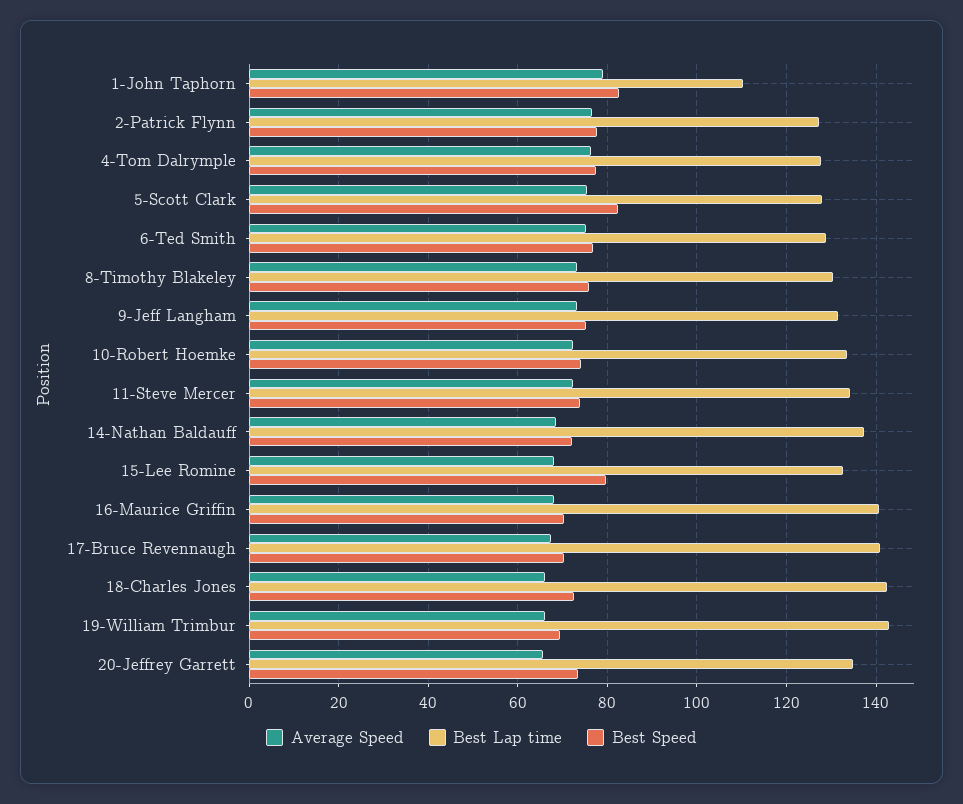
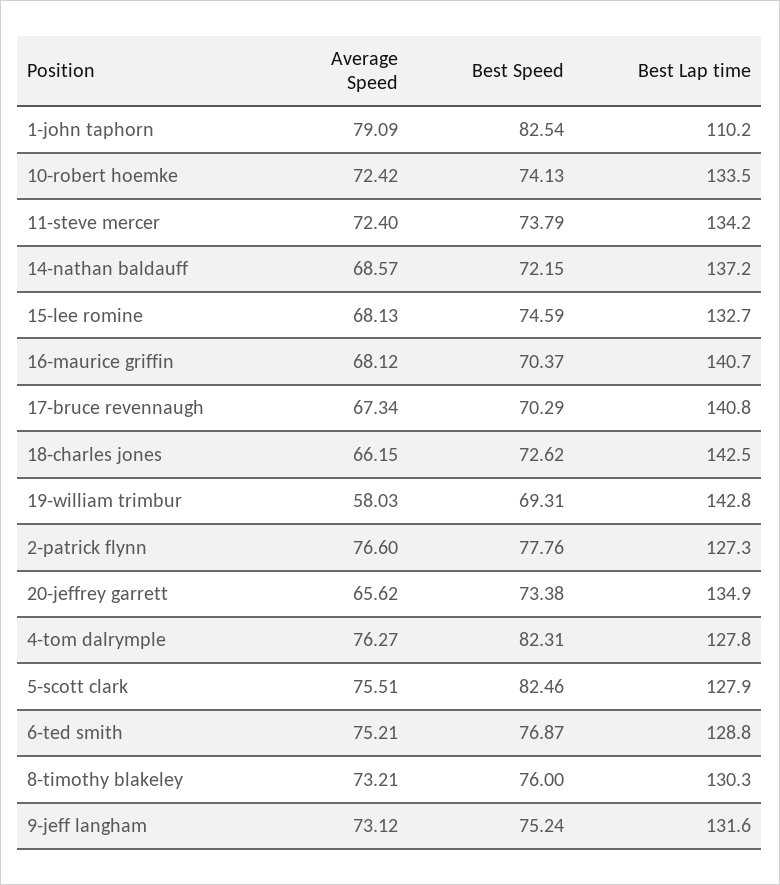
  {
    "Average Speed": {
      "1-John Taphorn": 79.09,
      "2-Patrick Flynn": 76.6,
      "4-Tom Dalrymple": 76.27,
      "5-Scott Clark": 75.51,
      "6-Ted Smith": 75.21,
      "8-Timothy Blakeley": 73.21,
      "9-Jeff Langham": 73.12,
      "10-Robert Hoemke": 72.42,
      "11-Steve Mercer": 72.4,
      "14-Nathan Baldauff": 68.57,
      "15-Lee Romine": 68.13,
      "16-Maurice Griffin": 68.12,
      "17-Bruce Revennaugh": 67.34,
      "18-Charles Jones": 66.15,
-     "19-William Trimbur": 66,
+     "19-William Trimbur": 58.03,
      "20-Jeffrey Garrett": 65.62
    },
    "Best Lap time": {
      "1-John Taphorn": 110.2,
      "2-Patrick Flynn": 127.3,
      "4-Tom Dalrymple": 127.8,
      "5-Scott Clark": 127.9,
      "6-Ted Smith": 128.8,
      "8-Timothy Blakeley": 130.3,
      "9-Jeff Langham": 131.6,
      "10-Robert Hoemke": 133.5,
      "11-Steve Mercer": 134.2,
      "14-Nathan Baldauff": 137.2,
      "15-Lee Romine": 132.7,
      "16-Maurice Griffin": 140.7,
      "17-Bruce Revennaugh": 140.8,
      "18-Charles Jones": 142.5,
      "19-William Trimbur": 142.8,
      "20-Jeffrey Garrett": 134.9
    },
    "Best Speed": {
      "1-John Taphorn": 82.54,
      "2-Patrick Flynn": 77.76,
-     "4-Tom Dalrymple": 78,
+     "4-Tom Dalrymple": 82.31,
      "5-Scott Clark": 82.46,
      "6-Ted Smith": 76.87,
      "8-Timothy Blakeley": 76,
      "9-Jeff Langham": 75.24,
      "10-Robert Hoemke": 74.13,
      "11-Steve Mercer": 73.79,
      "14-Nathan Baldauff": 72.15,
-     "15-Lee Romine": 80,
+     "15-Lee Romine": 74.59,
      "16-Maurice Griffin": 70.37,
      "17-Bruce Revennaugh": 70.29,
      "18-Charles Jones": 72.62,
      "19-William Trimbur": 69.31,
      "20-Jeffrey Garrett": 73.38
    }
  }

